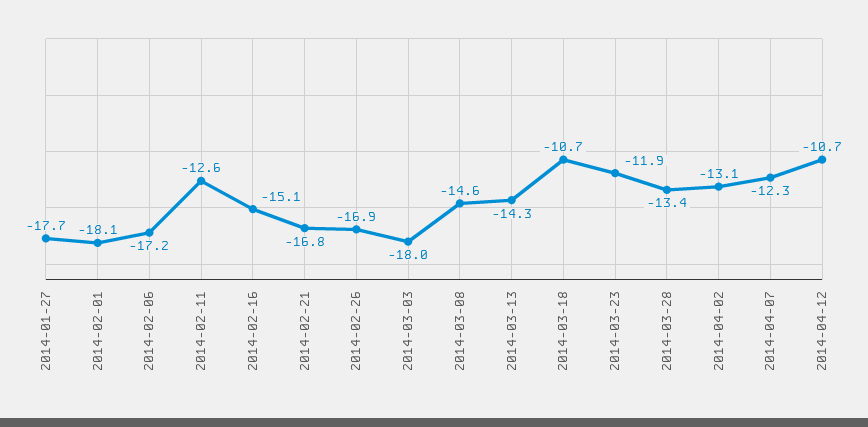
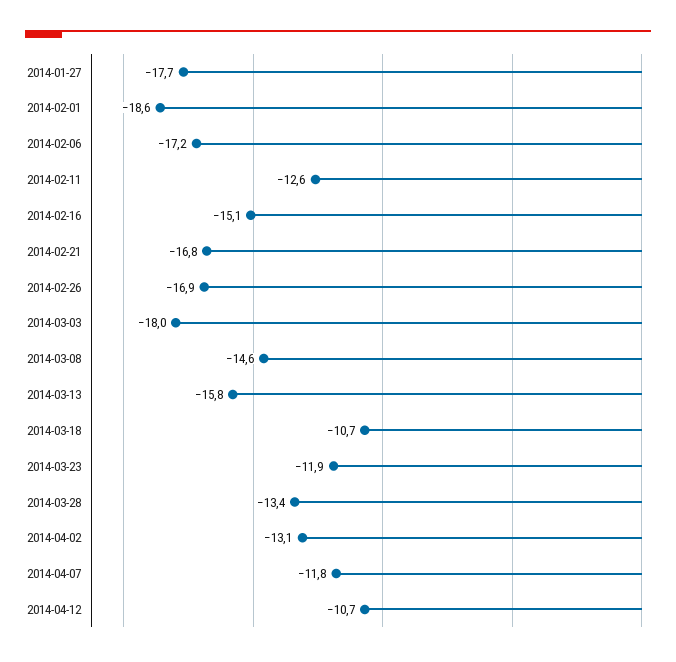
  {
    "2014-01-27": -17.7,
-   "2014-02-01": -18.1,
+   "2014-02-01": -18.6,
    "2014-02-06": -17.2,
    "2014-02-11": -12.6,
    "2014-02-16": -15.1,
    "2014-02-21": -16.8,
    "2014-02-26": -16.9,
    "2014-03-03": -18,
    "2014-03-08": -14.6,
-   "2014-03-13": -14.3,
+   "2014-03-13": -15.8,
    "2014-03-18": -10.7,
    "2014-03-23": -11.9,
    "2014-03-28": -13.4,
    "2014-04-02": -13.1,
-   "2014-04-07": -12.3,
+   "2014-04-07": -11.8,
    "2014-04-12": -10.7
  }

